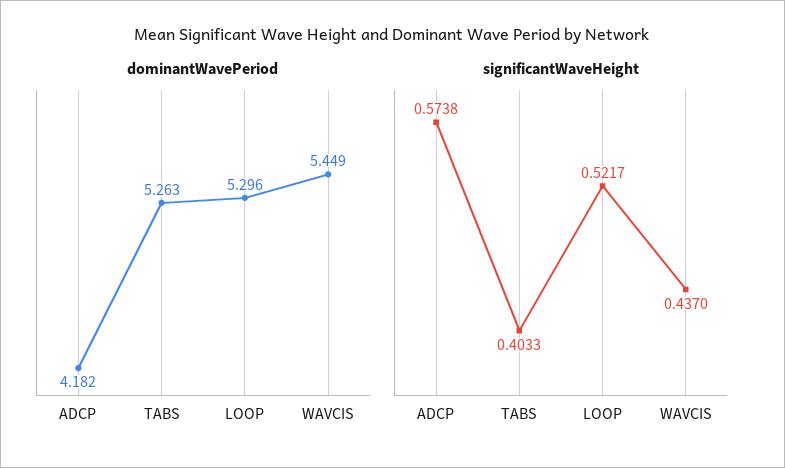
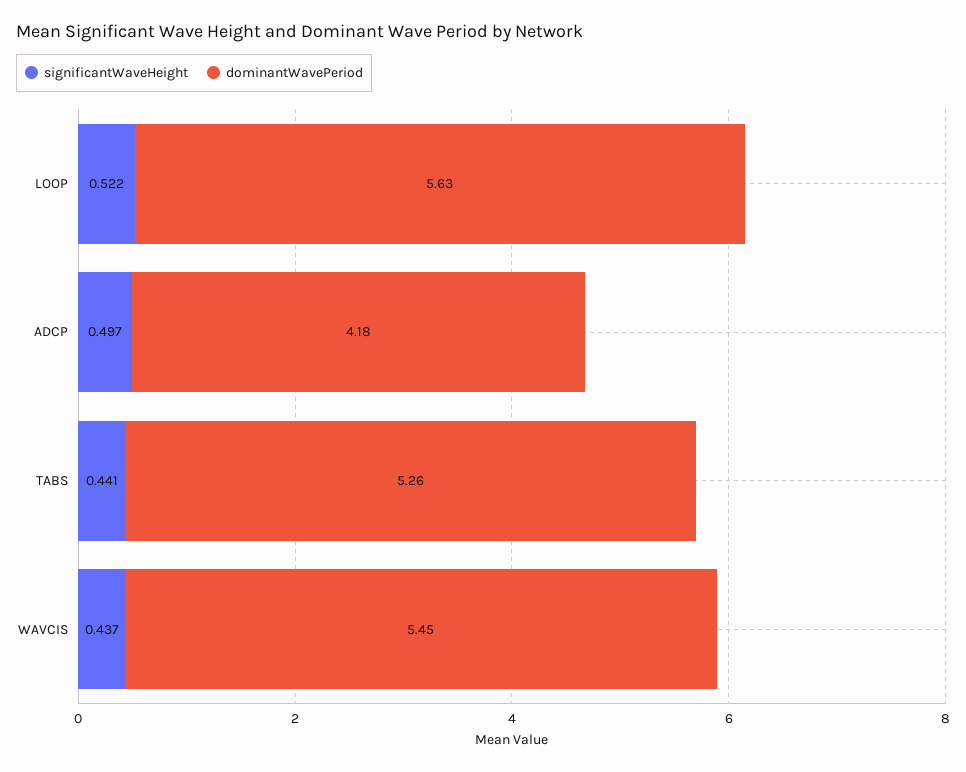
  {
    "dominantWavePeriod": {
      "ADCP": 4.182,
      "TABS": 5.263,
-     "LOOP": 5.296,
+     "LOOP": 5.63,
      "WAVCIS": 5.449
    },
    "significantWaveHeight": {
-     "ADCP": 0.5738,
+     "ADCP": 0.497,
-     "TABS": 0.4033,
+     "TABS": 0.441,
      "LOOP": 0.5217,
      "WAVCIS": 0.437
    }
  }

